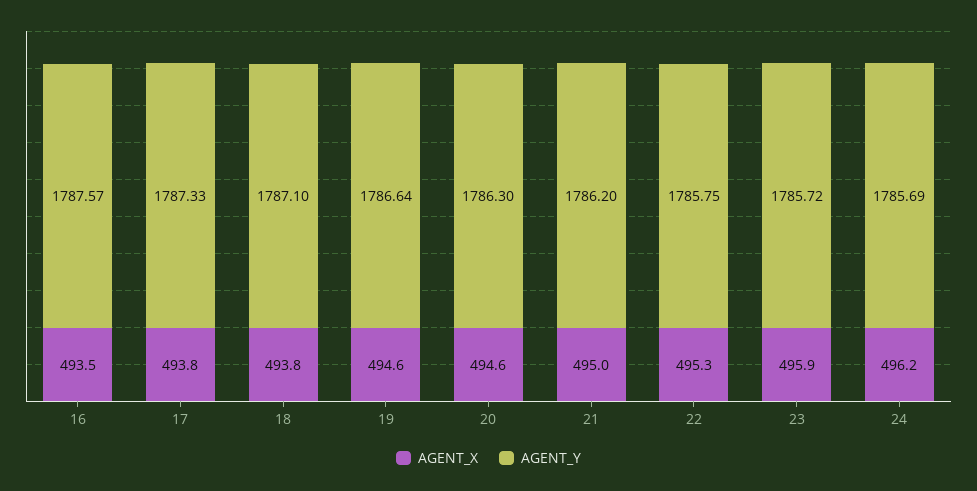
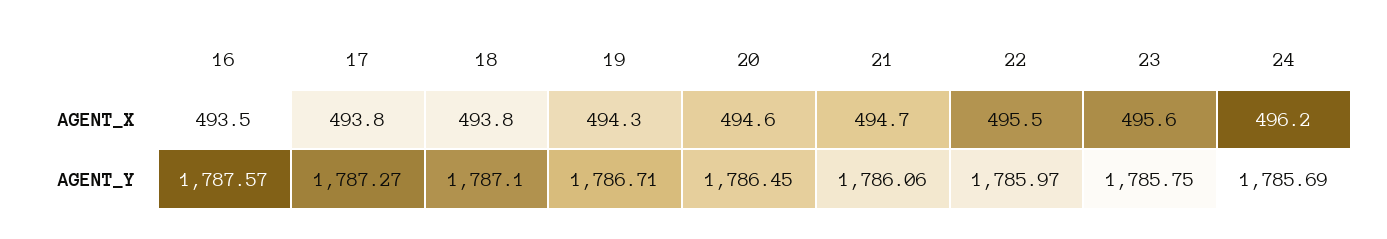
  {
    "AGENT_X": {
      "16": 493.5,
      "17": 493.8,
      "18": 493.8,
-     "19": 494.6,
+     "19": 494.3,
      "20": 494.6,
-     "21": 495,
+     "21": 494.7,
-     "22": 495.3,
+     "22": 495.5,
-     "23": 495.9,
+     "23": 495.6,
      "24": 496.2
    },
    "AGENT_Y": {
      "16": 1787.57,
-     "17": 1787.33,
+     "17": 1787.27,
      "18": 1787.1,
-     "19": 1786.64,
+     "19": 1786.71,
-     "20": 1786.3,
+     "20": 1786.45,
-     "21": 1786.2,
+     "21": 1786.06,
-     "22": 1785.75,
+     "22": 1785.97,
-     "23": 1785.72,
+     "23": 1785.75,
      "24": 1785.69
    }
  }

